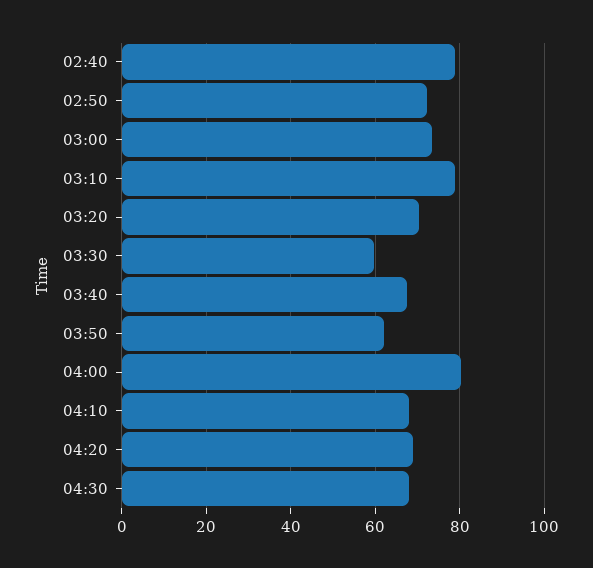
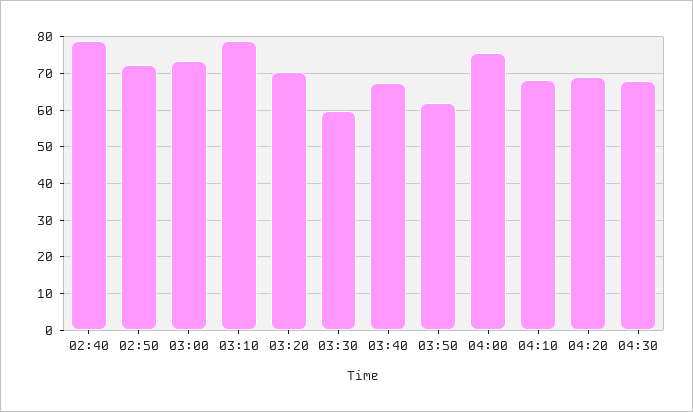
  {
    "02:40": 78,
    "02:50": 72,
    "03:00": 74,
    "03:10": 78,
    "03:20": 70,
    "03:30": 60,
    "03:40": 68,
    "03:50": 62,
-   "04:00": 80,
+   "04:00": 76,
    "04:10": 68,
    "04:20": 68,
    "04:30": 68
  }

